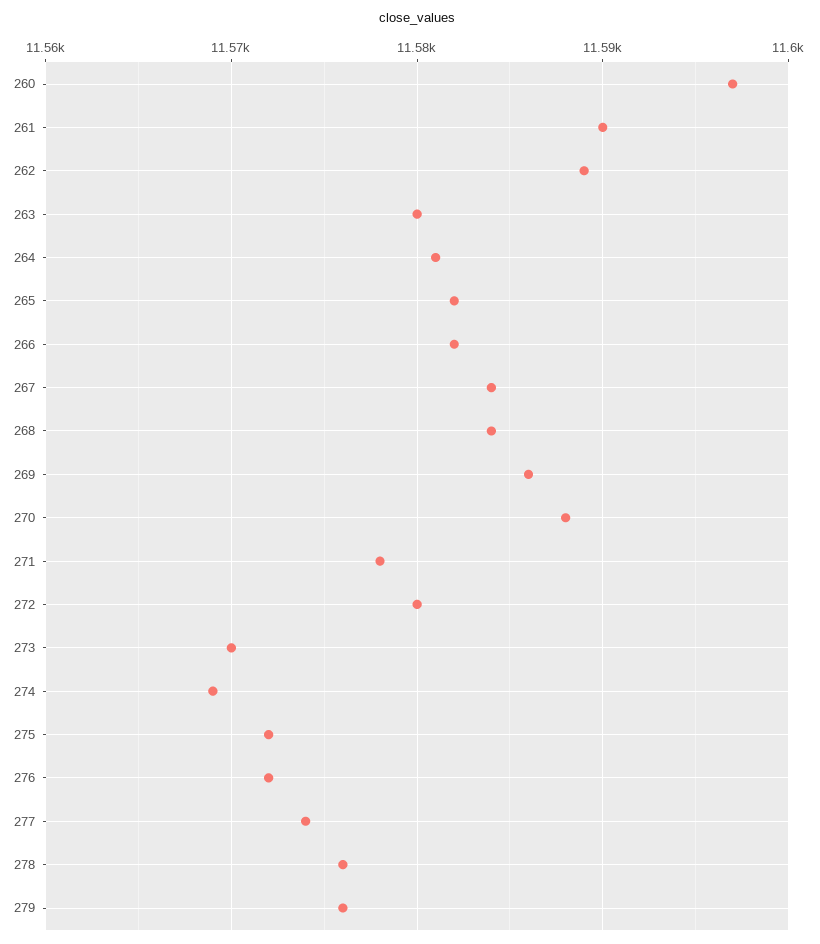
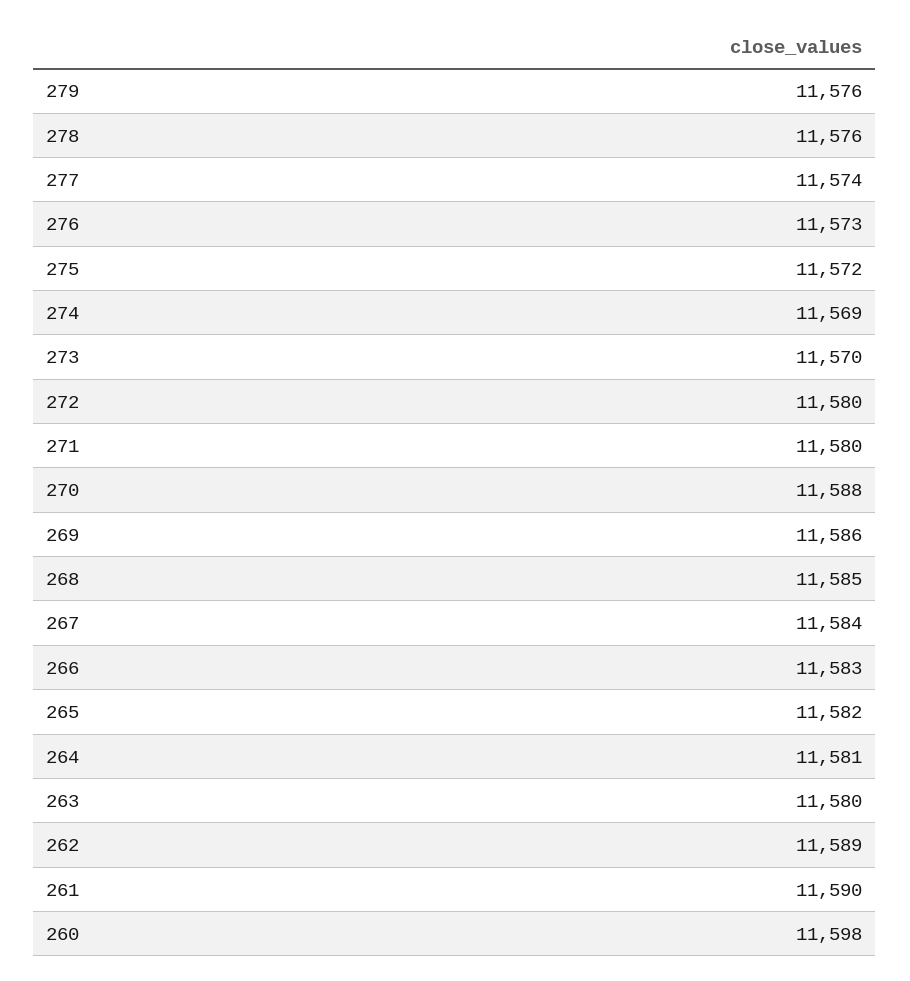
  {
-   "260": 11597,
+   "260": 11598,
    "261": 11590,
    "262": 11589,
    "263": 11580,
    "264": 11581,
    "265": 11582,
-   "266": 11582,
+   "266": 11583,
    "267": 11584,
-   "268": 11584,
+   "268": 11585,
    "269": 11586,
    "270": 11588,
-   "271": 11578,
+   "271": 11580,
    "272": 11580,
    "273": 11570,
    "274": 11569,
    "275": 11572,
-   "276": 11572,
+   "276": 11573,
    "277": 11574,
    "278": 11576,
    "279": 11576
  }

